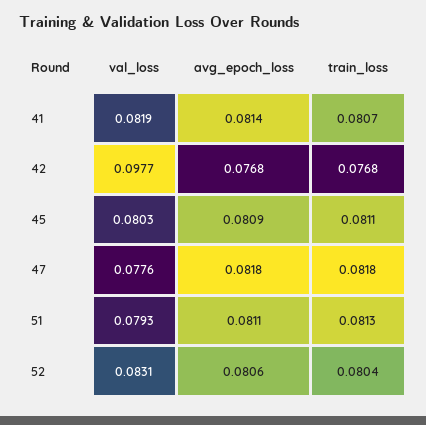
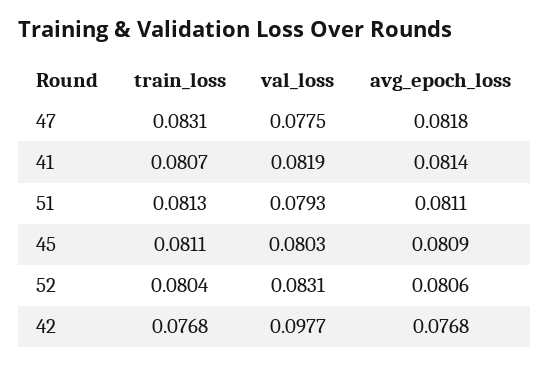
  {
    "val_loss": {
      "41": 0.0819,
      "42": 0.0977,
      "45": 0.0803,
-     "47": 0.0776,
+     "47": 0.0775,
      "51": 0.0793,
      "52": 0.0831
    },
    "avg_epoch_loss": {
      "41": 0.0814,
      "42": 0.0768,
      "45": 0.0809,
      "47": 0.0818,
      "51": 0.0811,
      "52": 0.0806
    },
    "train_loss": {
      "41": 0.0807,
      "42": 0.0768,
      "45": 0.0811,
-     "47": 0.0818,
+     "47": 0.0831,
      "51": 0.0813,
      "52": 0.0804
    }
  }

